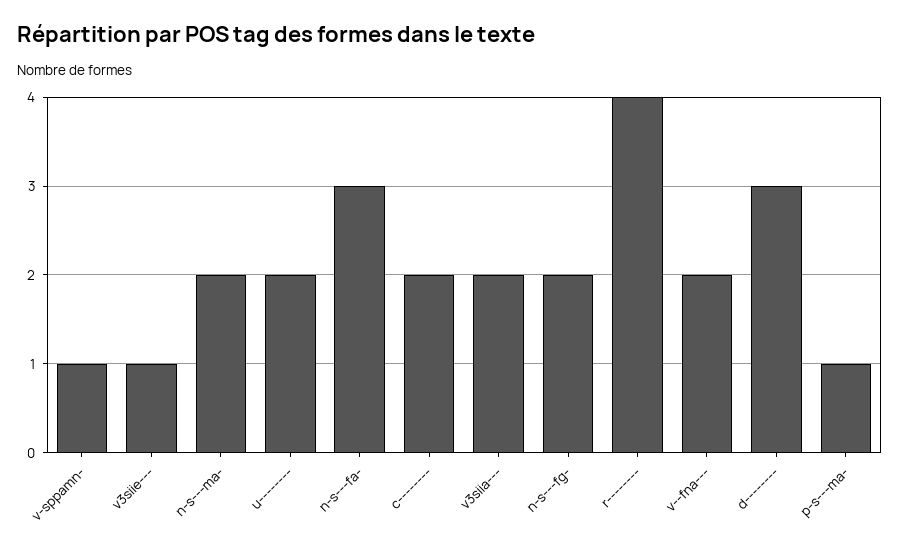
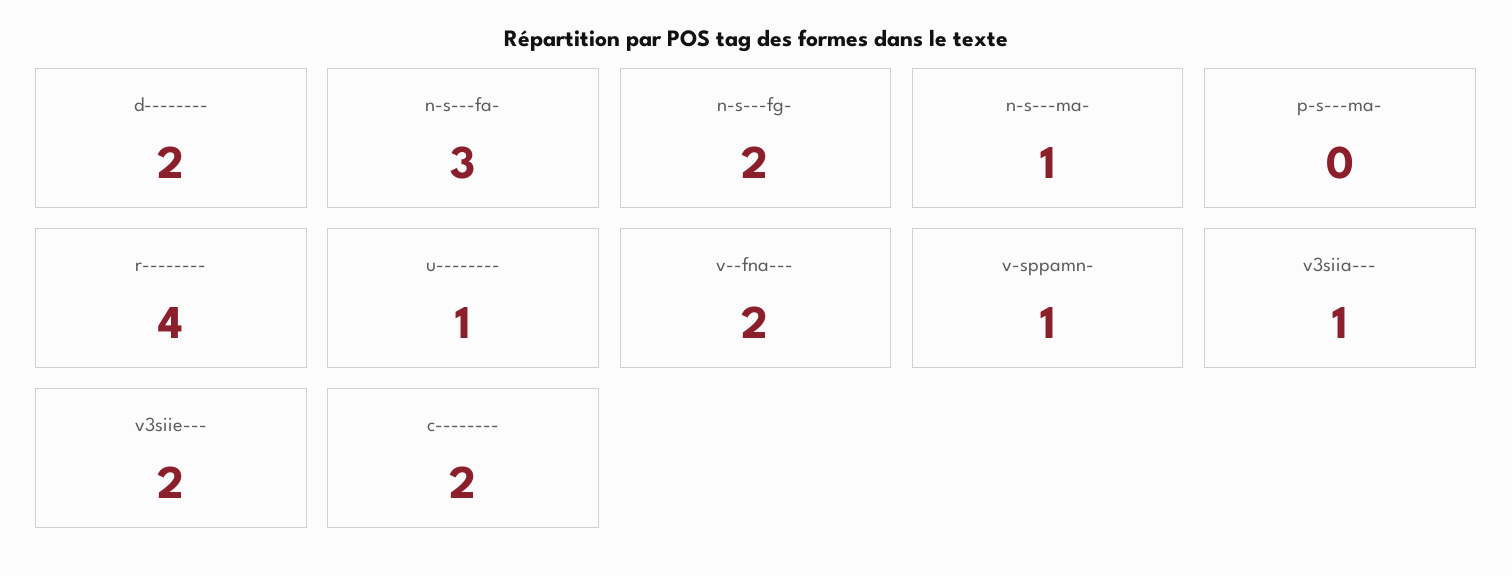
  {
    "v-sppamn-": 1,
-   "v3siie---": 1,
+   "v3siie---": 2,
-   "n-s---ma-": 2,
+   "n-s---ma-": 1,
-   "u--------": 2,
+   "u--------": 1,
    "n-s---fa-": 3,
    "c--------": 2,
-   "v3siia---": 2,
+   "v3siia---": 1,
    "n-s---fg-": 2,
    "r--------": 4,
    "v--fna---": 2,
-   "d--------": 3,
+   "d--------": 2,
-   "p-s---ma-": 1
+   "p-s---ma-": 0
  }

